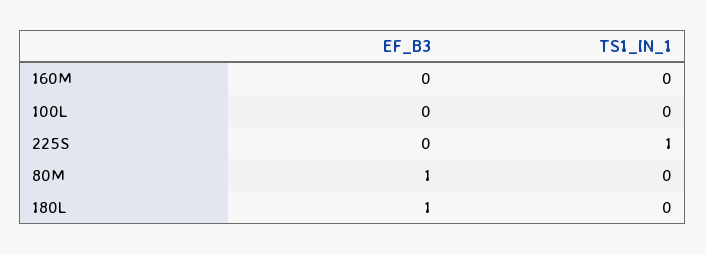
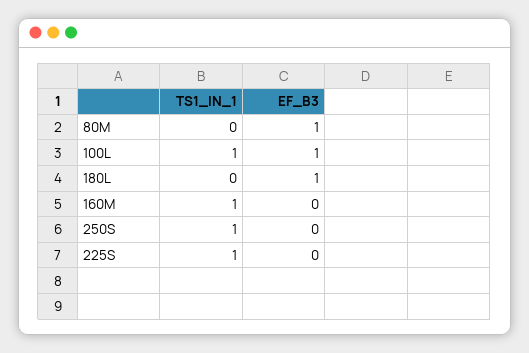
  {
    "EF_B3": {
      "160M": 0,
-     "100L": 0,
+     "100L": 1,
      "225S": 0,
      "80M": 1,
-     "180L": 1
+     "180L": 1,
+     "250S": 0
    },
    "TS1_IN_1": {
-     "160M": 0,
+     "160M": 1,
-     "100L": 0,
+     "100L": 1,
      "225S": 1,
      "80M": 0,
-     "180L": 0
+     "180L": 0,
+     "250S": 1
    }
  }

